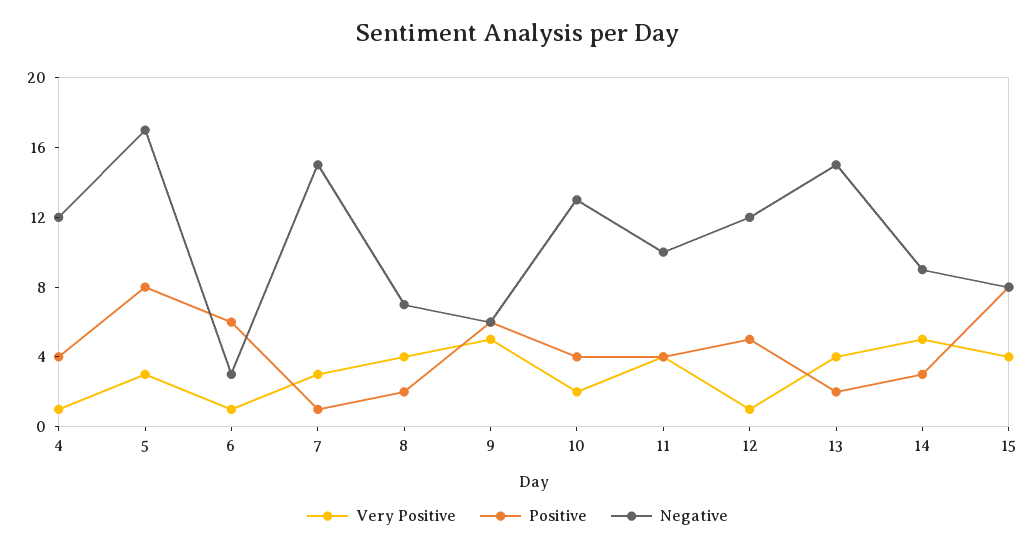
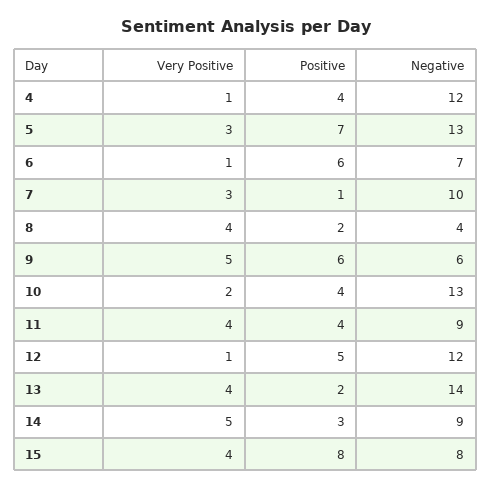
  {
    "Very Positive": {
      "4": 1,
      "5": 3,
      "6": 1,
      "7": 3,
      "8": 4,
      "9": 5,
      "10": 2,
      "11": 4,
      "12": 1,
      "13": 4,
      "14": 5,
      "15": 4
    },
    "Positive": {
      "4": 4,
-     "5": 8,
+     "5": 7,
      "6": 6,
      "7": 1,
      "8": 2,
      "9": 6,
      "10": 4,
      "11": 4,
      "12": 5,
      "13": 2,
      "14": 3,
      "15": 8
    },
    "Negative": {
      "4": 12,
-     "5": 17,
+     "5": 13,
-     "6": 3,
+     "6": 7,
-     "7": 15,
+     "7": 10,
-     "8": 7,
+     "8": 4,
      "9": 6,
      "10": 13,
-     "11": 10,
+     "11": 9,
      "12": 12,
-     "13": 15,
+     "13": 14,
      "14": 9,
      "15": 8
    }
  }

